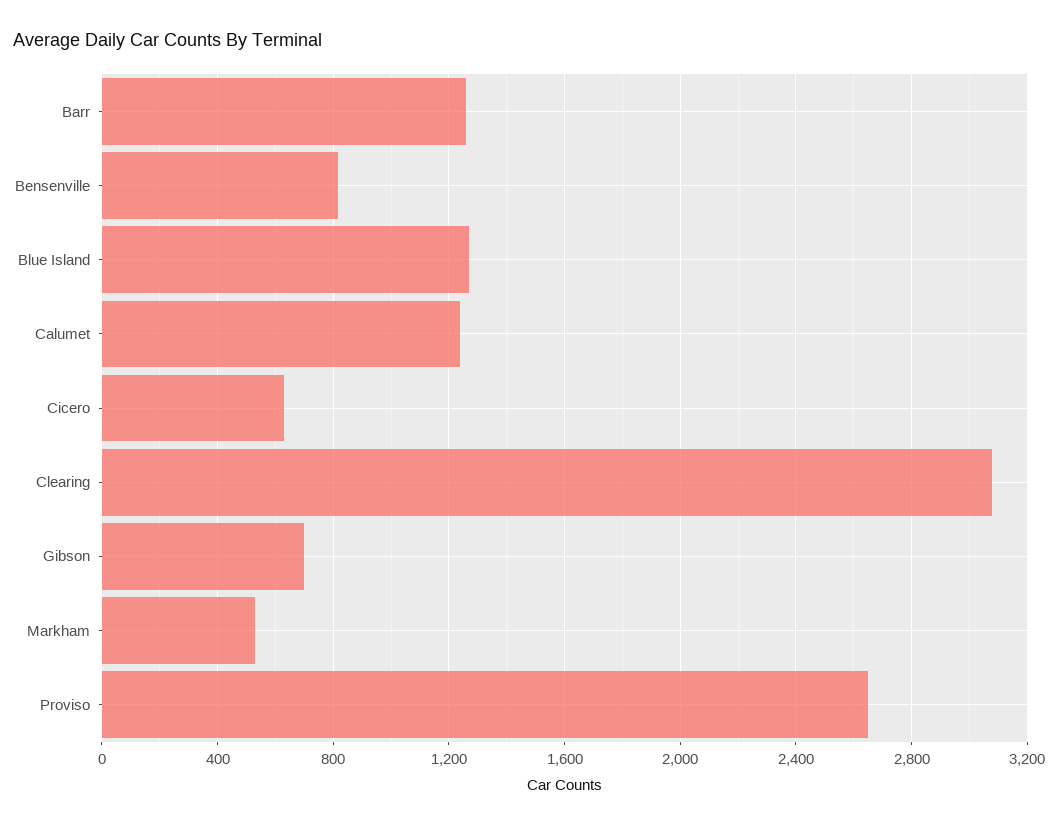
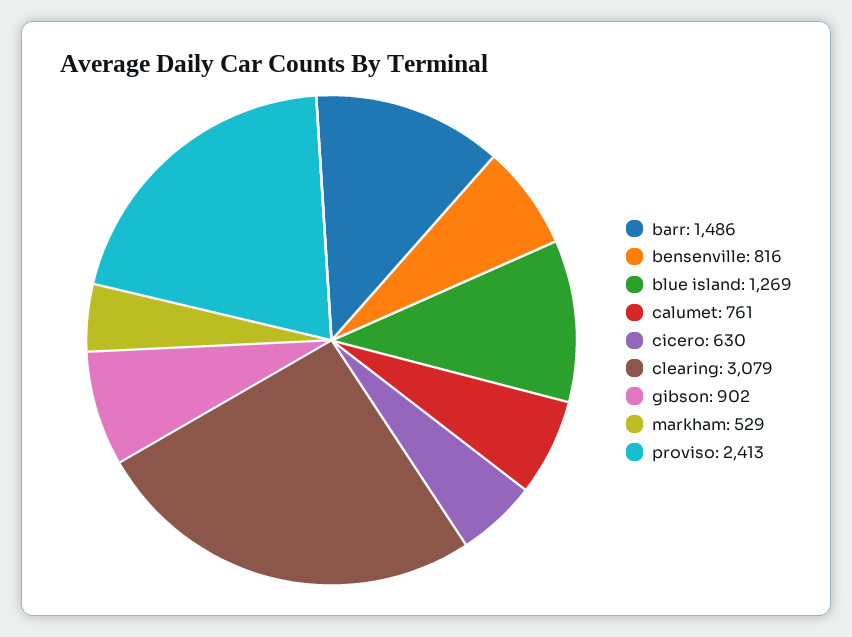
  {
-   "Barr": 1250,
+   "Barr": 1486,
    "Bensenville": 816,
    "Blue Island": 1269,
-   "Calumet": 1250,
+   "Calumet": 761,
    "Cicero": 630,
    "Clearing": 3079,
-   "Gibson": 700,
+   "Gibson": 902,
    "Markham": 529,
-   "Proviso": 2650
+   "Proviso": 2413
  }

